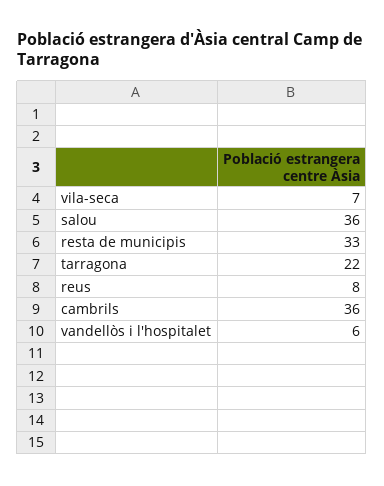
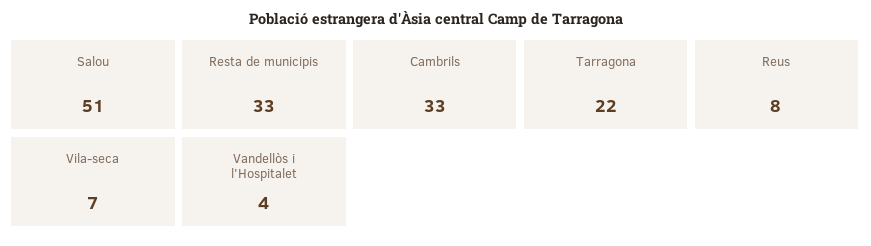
  {
    "vila-seca": 7,
-   "salou": 36,
+   "salou": 51,
    "resta de municipis": 33,
    "tarragona": 22,
    "reus": 8,
-   "cambrils": 36,
+   "cambrils": 33,
-   "vandellòs i l'hospitalet": 6
+   "vandellòs i l'hospitalet": 4
  }

